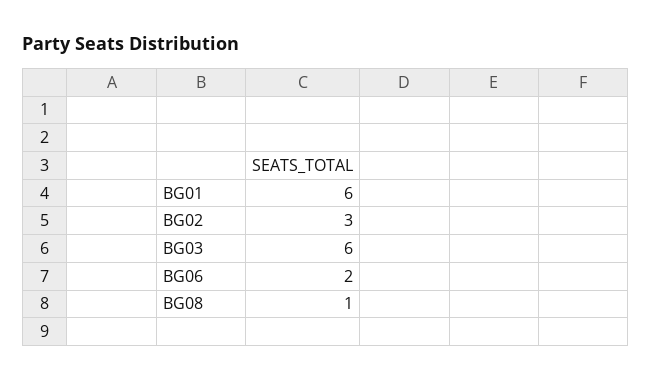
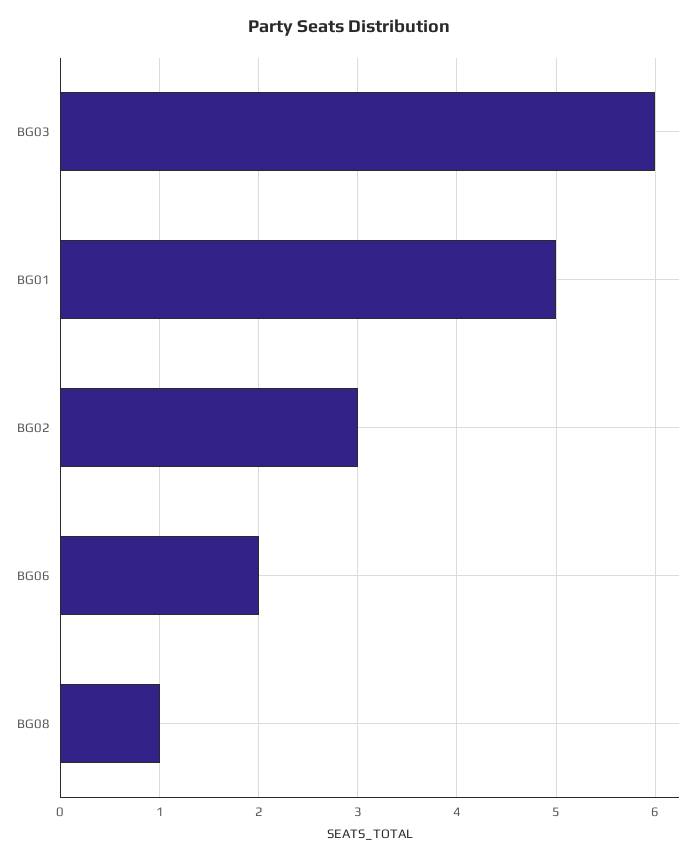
  {
-   "BG01": 6,
+   "BG01": 5,
    "BG02": 3,
    "BG03": 6,
    "BG06": 2,
    "BG08": 1
  }

